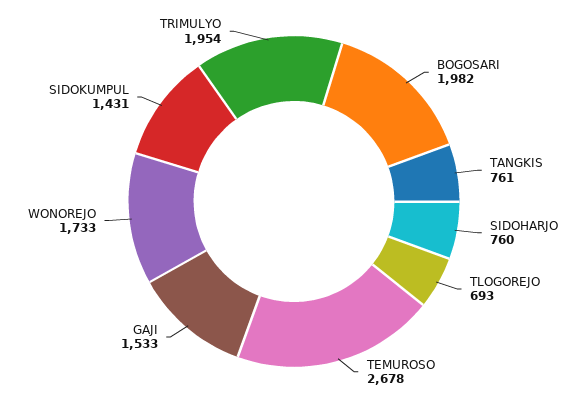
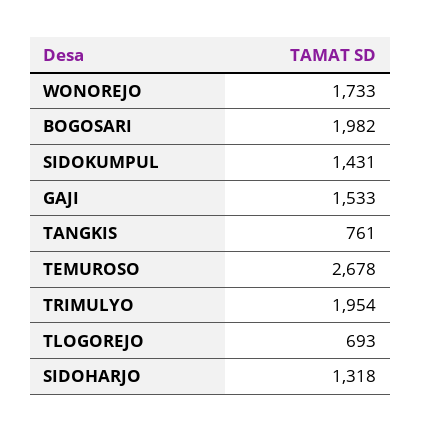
  {
    "BOGOSARI": 1982,
    "TANGKIS": 761,
-   "SIDOHARJO": 760,
+   "SIDOHARJO": 1318,
    "TLOGOREJO": 693,
    "TEMUROSO": 2678,
    "GAJI": 1533,
    "WONOREJO": 1733,
    "SIDOKUMPUL": 1431,
    "TRIMULYO": 1954
  }

